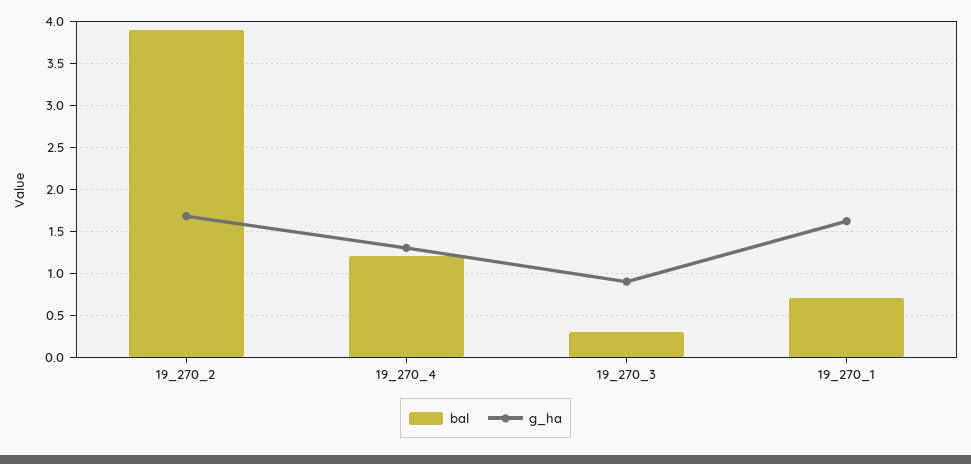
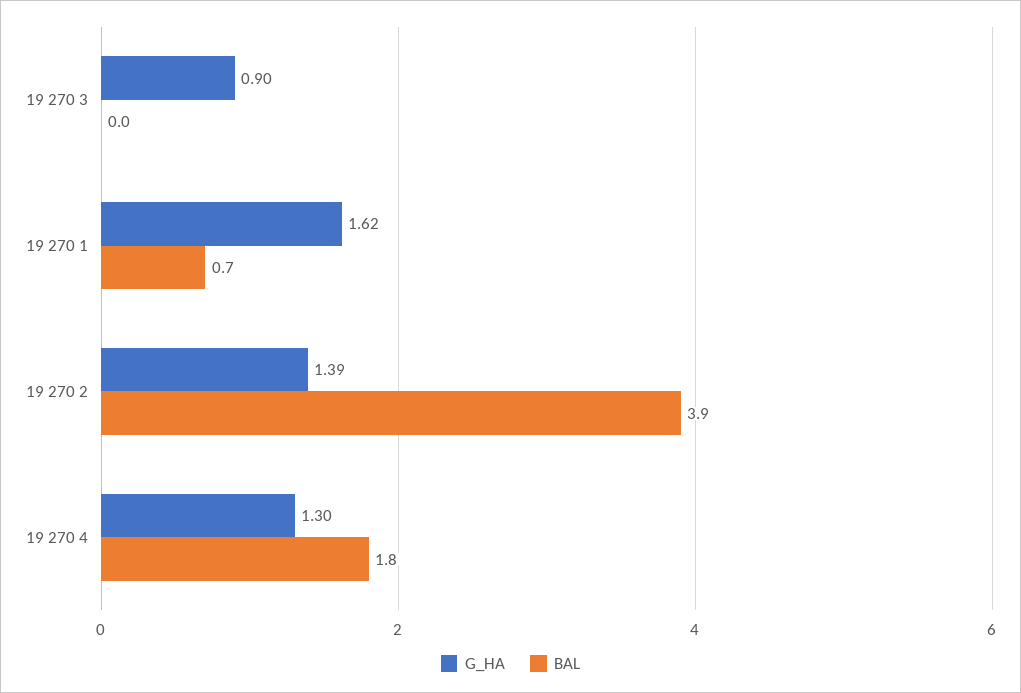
  {
    "bal": {
      "19_270_2": 3.9,
-     "19_270_4": 1.2,
+     "19_270_4": 1.8,
-     "19_270_3": 0.3,
+     "19_270_3": 0,
      "19_270_1": 0.7
    },
    "g_ha": {
-     "19_270_2": 1.7,
+     "19_270_2": 1.39,
      "19_270_4": 1.3,
      "19_270_3": 0.9,
      "19_270_1": 1.62
    }
  }

